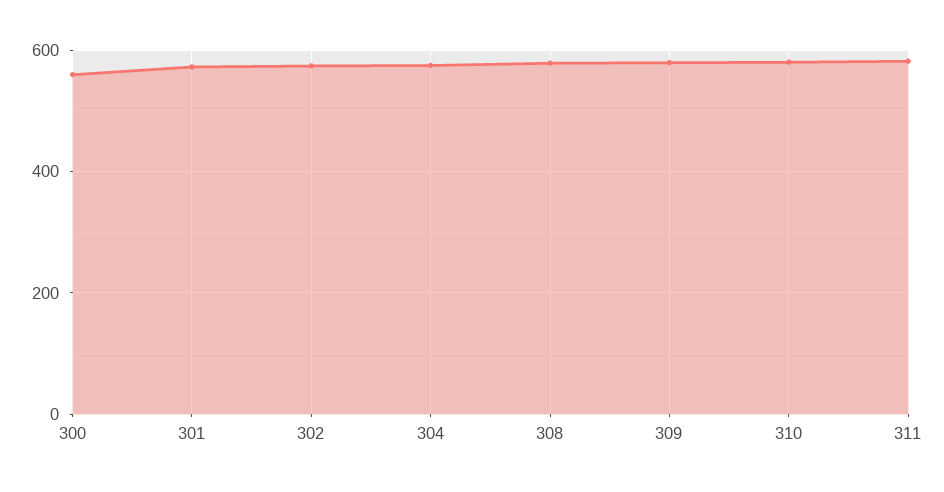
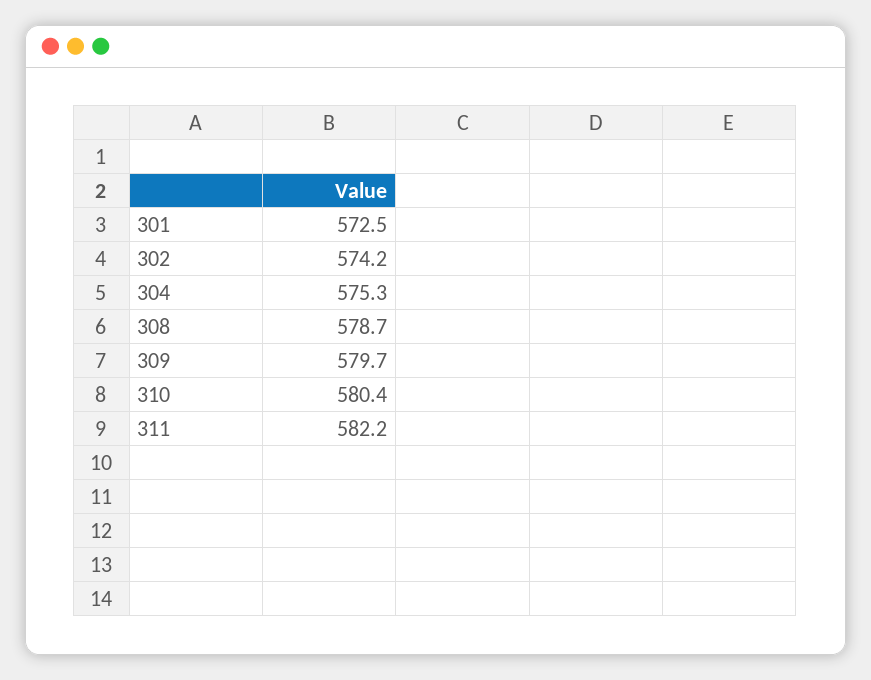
  {
-   "300": 560,
    "301": 572.5,
    "302": 574.2,
    "304": 575.3,
    "308": 578.7,
    "309": 579.7,
    "310": 580.4,
    "311": 582.2
  }

